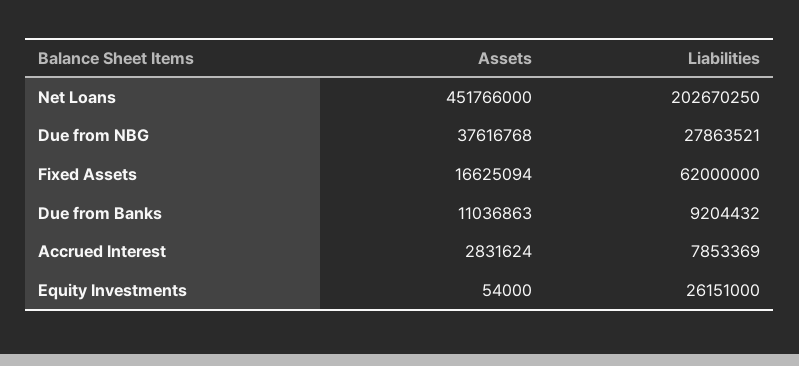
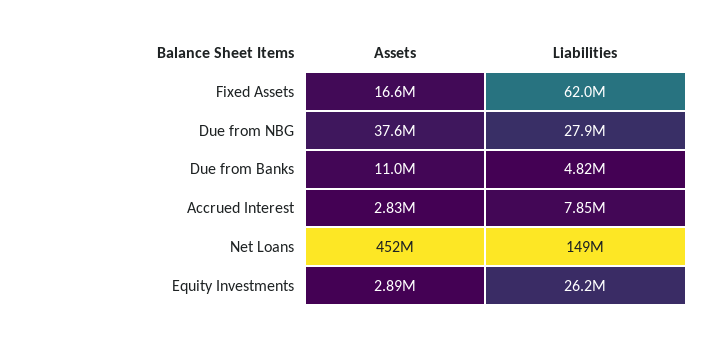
  {
    "Assets": {
      "Net Loans": 451766000,
      "Due from NBG": 37616768,
      "Fixed Assets": 16625094,
      "Due from Banks": 11036863,
      "Accrued Interest": 2831624,
-     "Equity Investments": 54000
+     "Equity Investments": 2890000
    },
    "Liabilities": {
-     "Net Loans": 202670250,
+     "Net Loans": 149000000,
      "Due from NBG": 27863521,
      "Fixed Assets": 62000000,
-     "Due from Banks": 9204432,
+     "Due from Banks": 4820000,
      "Accrued Interest": 7853369,
      "Equity Investments": 26151000
    }
  }

